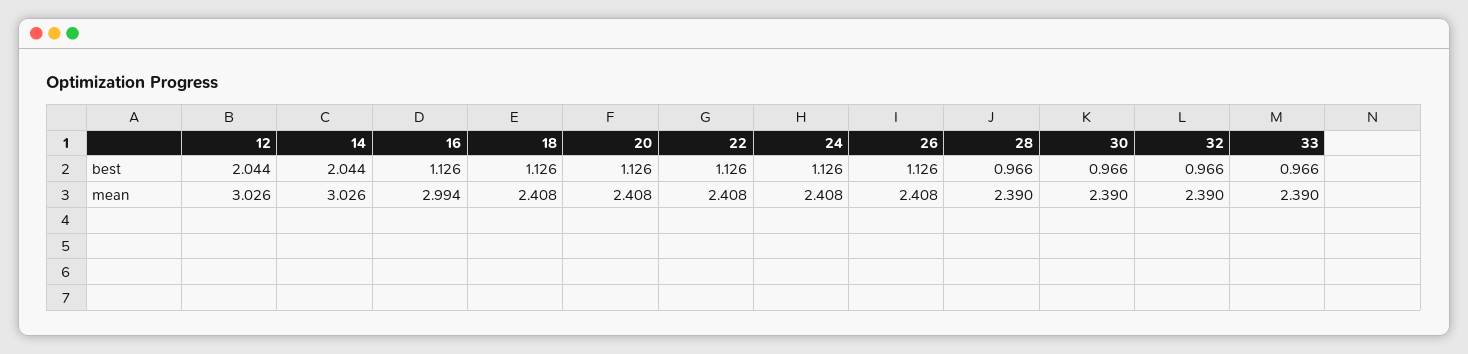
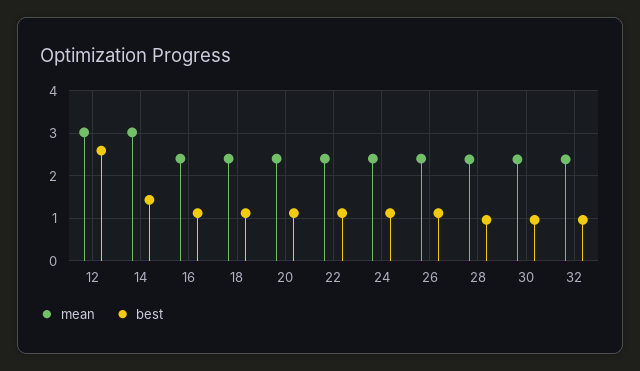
  {
    "best": {
-     "12": 2.044,
+     "12": 2.6,
-     "14": 2.044,
+     "14": 1.4,
      "16": 1.126,
      "18": 1.126,
      "20": 1.126,
      "22": 1.126,
      "24": 1.126,
      "26": 1.126,
      "28": 0.966,
      "30": 0.966,
-     "32": 0.966,
+     "32": 0.966
-     "33": 0.966
    },
    "mean": {
      "12": 3.026,
      "14": 3.026,
-     "16": 2.994,
+     "16": 2.4,
      "18": 2.408,
      "20": 2.408,
      "22": 2.408,
      "24": 2.408,
      "26": 2.408,
      "28": 2.39,
      "30": 2.39,
-     "32": 2.39,
+     "32": 2.39
-     "33": 2.39
    }
  }

